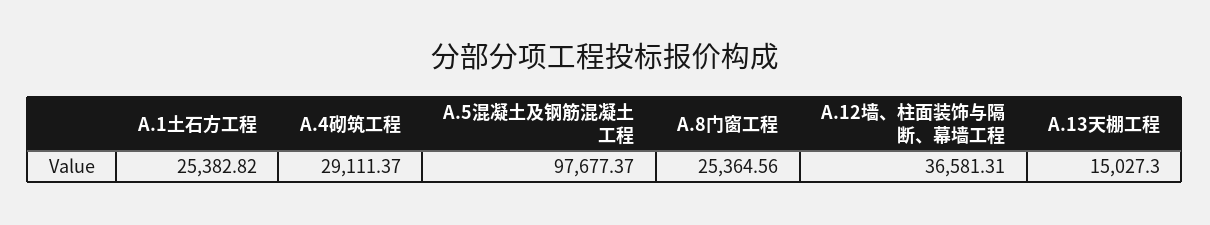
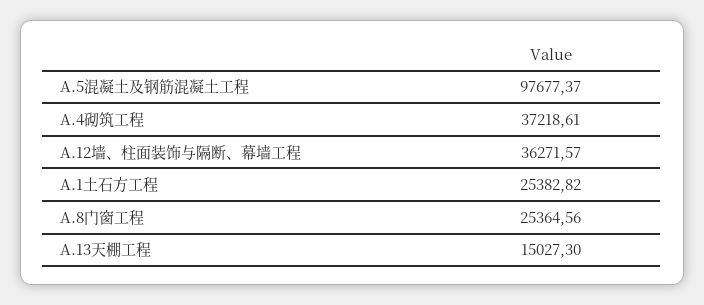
  {
    "A.1土石方工程": 25382.82,
-   "A.4砌筑工程": 29111.37,
+   "A.4砌筑工程": 37218.61,
    "A.5混凝土及钢筋混凝土工程": 97677.37,
    "A.8门窗工程": 25364.56,
-   "A.12墙、柱面装饰与隔断、幕墙工程": 36581.31,
+   "A.12墙、柱面装饰与隔断、幕墙工程": 36271.57,
    "A.13天棚工程": 15027.3
  }

